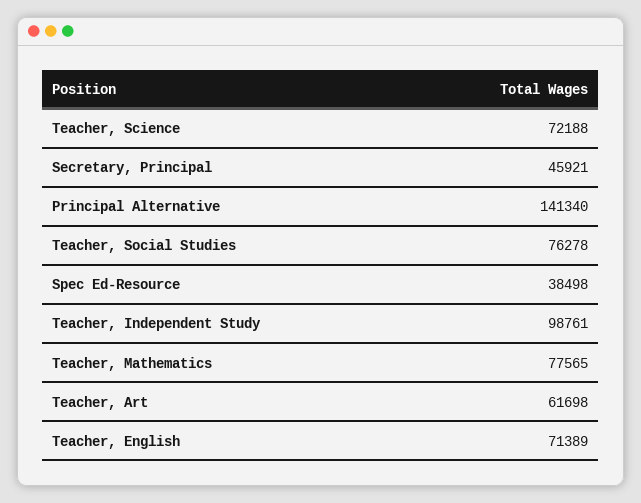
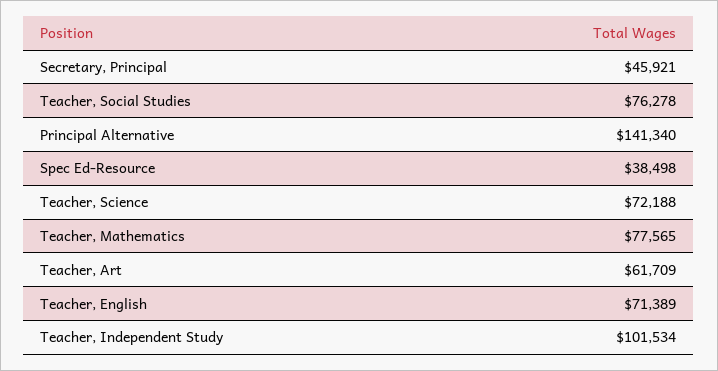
  {
    "Teacher, Science": 72188,
    "Secretary, Principal": 45921,
    "Principal Alternative": 141340,
    "Teacher, Social Studies": 76278,
    "Spec Ed-Resource": 38498,
-   "Teacher, Independent Study": 98761,
+   "Teacher, Independent Study": 101534,
    "Teacher, Mathematics": 77565,
-   "Teacher, Art": 61698,
+   "Teacher, Art": 61709,
    "Teacher, English": 71389
  }

